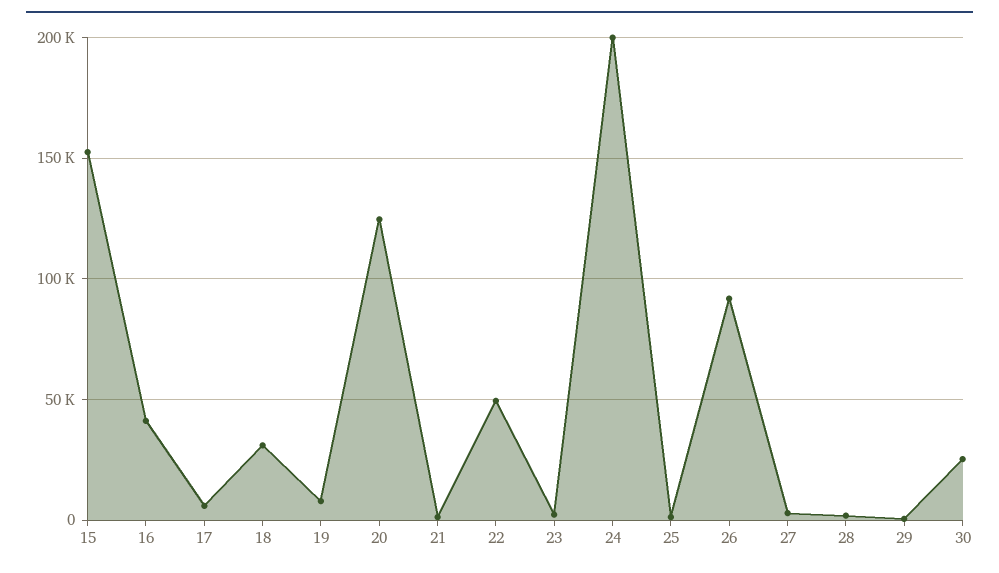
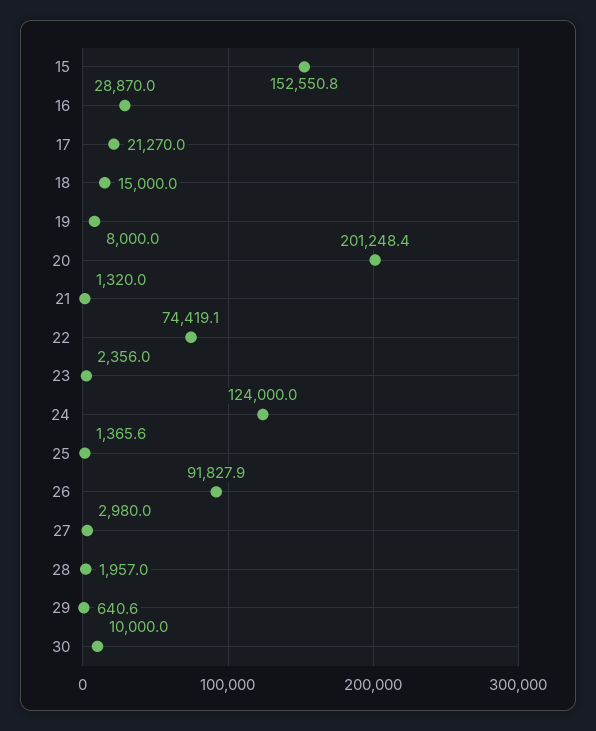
  {
    "15": 152550.8,
-   "16": 40000,
+   "16": 28870,
-   "17": 5000,
+   "17": 21270,
-   "18": 30000,
+   "18": 15000,
    "19": 8000,
-   "20": 125000,
+   "20": 201248.4,
    "21": 1320,
-   "22": 50000,
+   "22": 74419.1,
    "23": 2356,
-   "24": 200000,
+   "24": 124000,
    "25": 1365.6,
    "26": 91827.9,
    "27": 2980,
    "28": 1957,
    "29": 640.6,
-   "30": 25000
+   "30": 10000
  }

